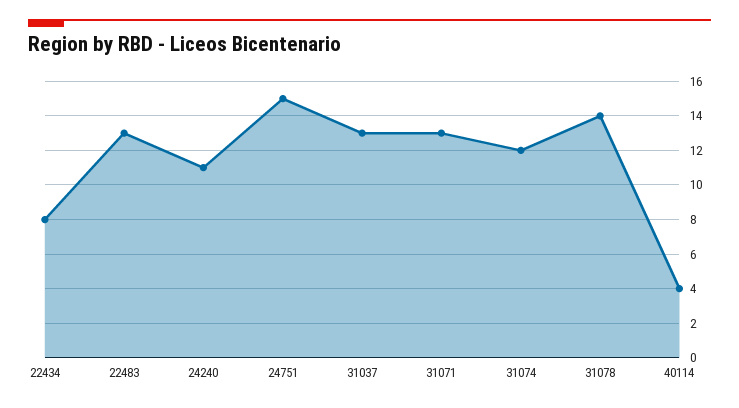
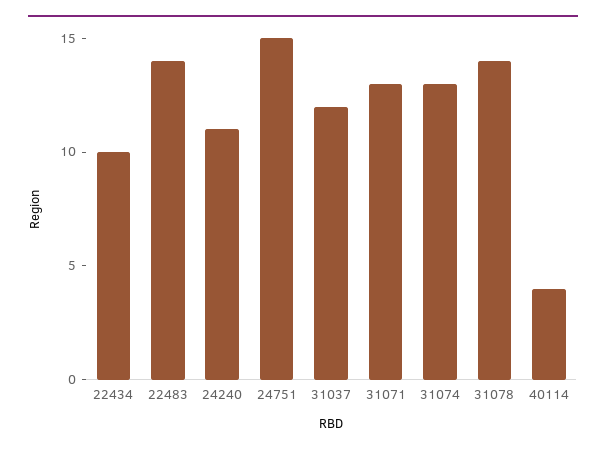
  {
-   "22434": 8,
+   "22434": 10,
-   "22483": 13,
+   "22483": 14,
    "24240": 11,
    "24751": 15,
-   "31037": 13,
+   "31037": 12,
    "31071": 13,
-   "31074": 12,
+   "31074": 13,
    "31078": 14,
    "40114": 4
  }

